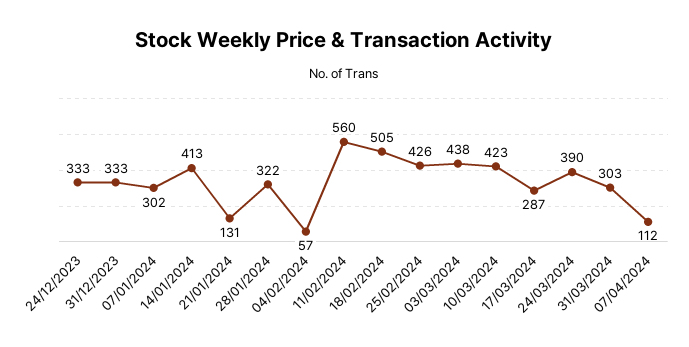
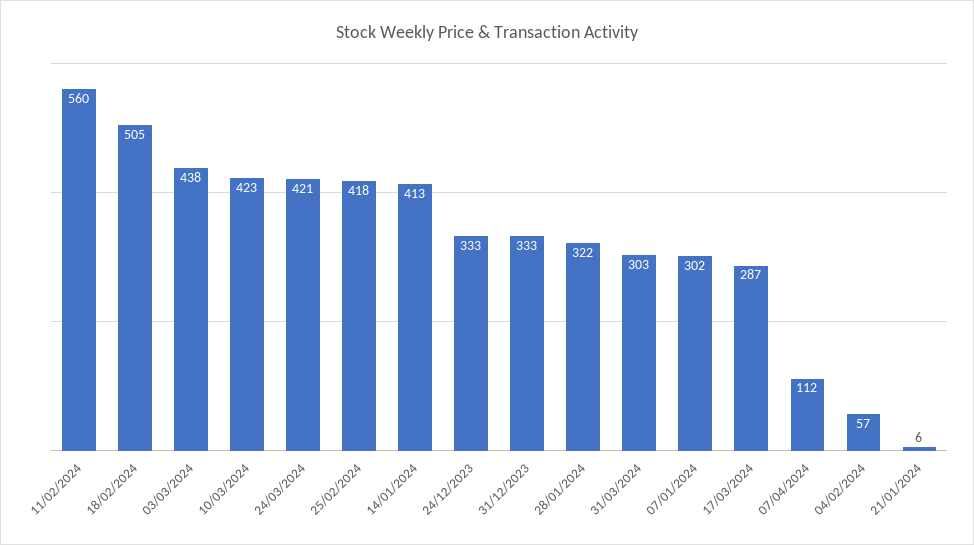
  {
    "24/12/2023": 333,
    "31/12/2023": 333,
    "07/01/2024": 302,
    "14/01/2024": 413,
-   "21/01/2024": 131,
+   "21/01/2024": 6,
    "28/01/2024": 322,
    "04/02/2024": 57,
    "11/02/2024": 560,
    "18/02/2024": 505,
-   "25/02/2024": 426,
+   "25/02/2024": 418,
    "03/03/2024": 438,
    "10/03/2024": 423,
    "17/03/2024": 287,
-   "24/03/2024": 390,
+   "24/03/2024": 421,
    "31/03/2024": 303,
    "07/04/2024": 112
  }

